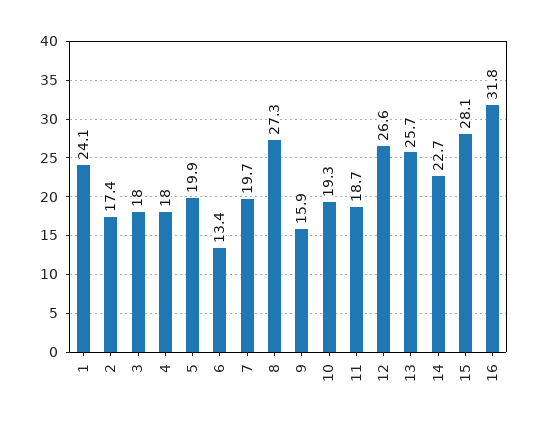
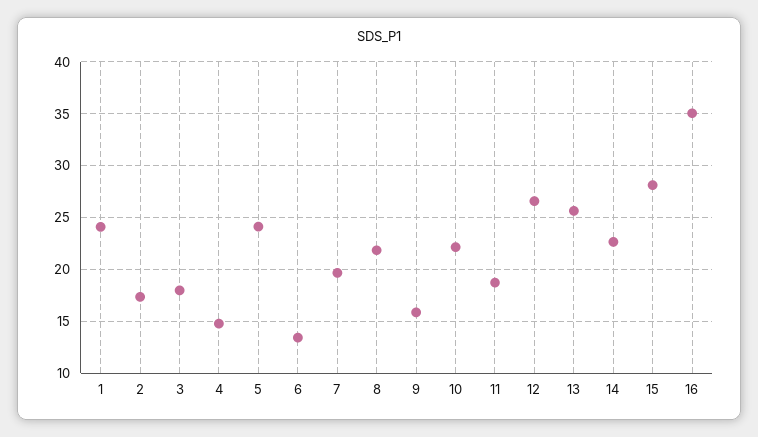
  {
    "1": 24.1,
    "2": 17.4,
    "3": 18,
-   "4": 18,
+   "4": 15,
-   "5": 19.9,
+   "5": 24,
    "6": 13.4,
    "7": 19.7,
-   "8": 27.3,
+   "8": 22,
    "9": 15.9,
-   "10": 19.3,
+   "10": 22,
    "11": 18.7,
    "12": 26.6,
    "13": 25.7,
    "14": 22.7,
    "15": 28.1,
-   "16": 31.8
+   "16": 35
  }

